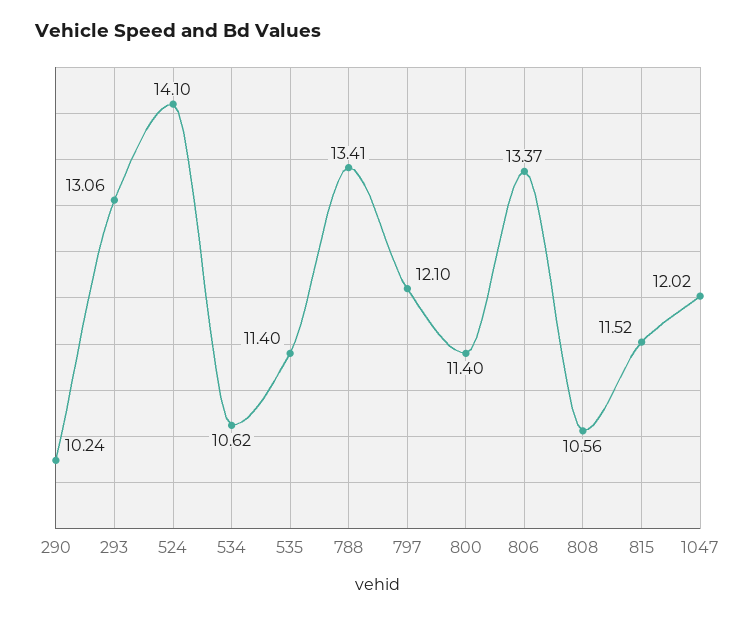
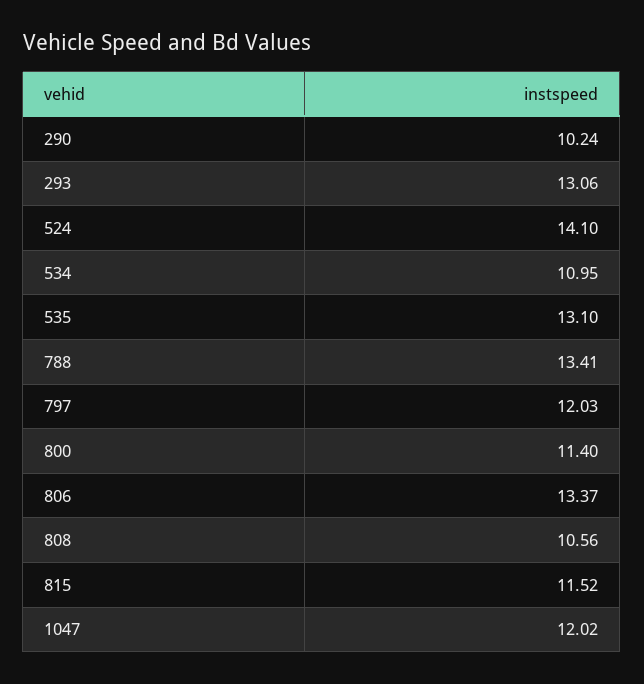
  {
    "290": 10.24,
    "293": 13.06,
    "524": 14.1,
-   "534": 10.62,
+   "534": 10.95,
-   "535": 11.4,
+   "535": 13.1,
    "788": 13.41,
-   "797": 12.1,
+   "797": 12.03,
    "800": 11.4,
    "806": 13.37,
    "808": 10.56,
    "815": 11.52,
    "1047": 12.02
  }

